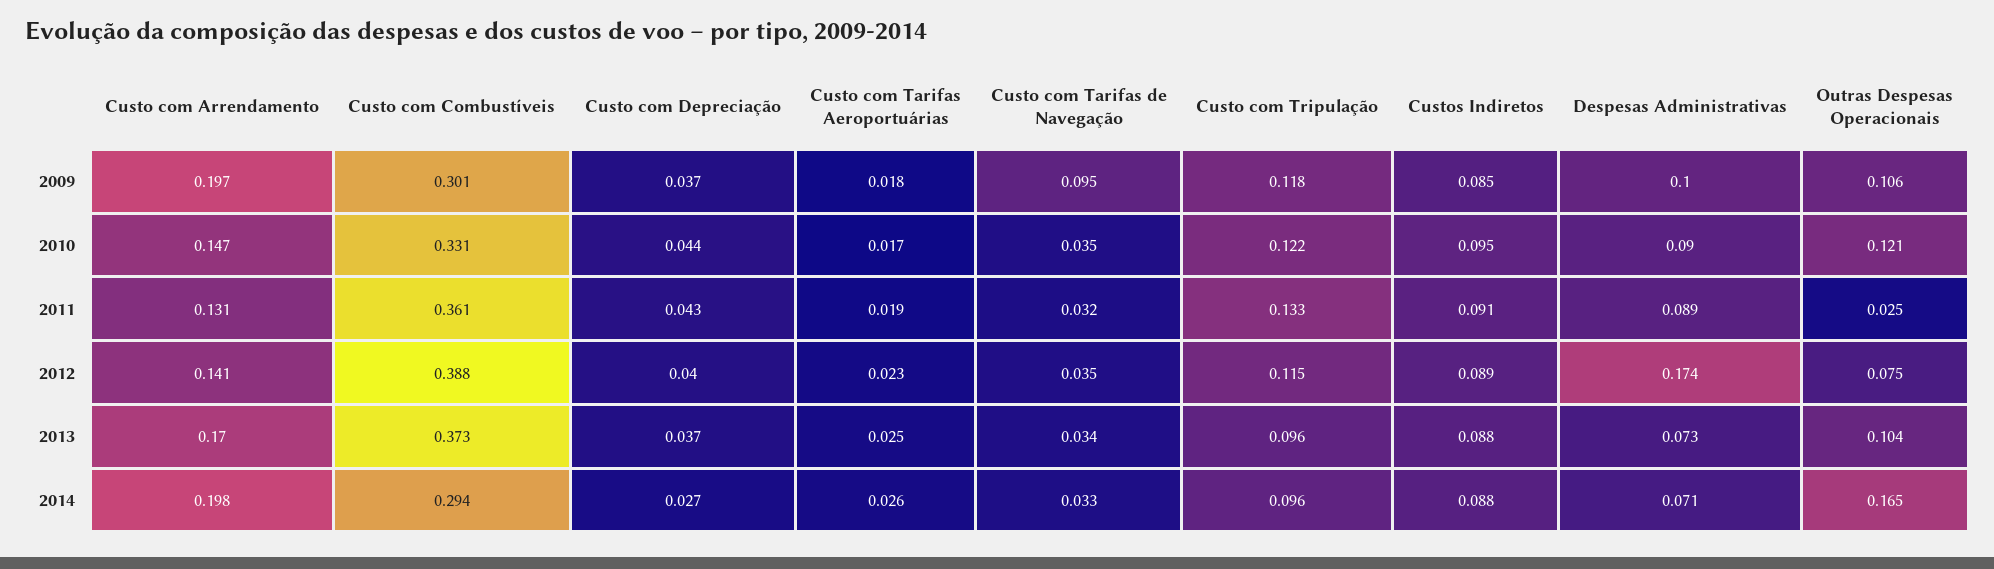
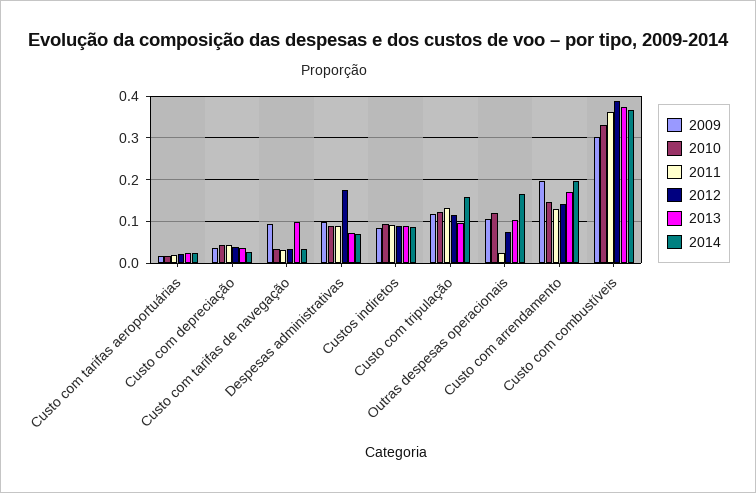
  {
    "2009": {
      "Custo com Arrendamento": 0.197,
      "Custo com Combustíveis": 0.301,
      "Custo com Depreciação": 0.037,
      "Custo com Tarifas Aeroportuárias": 0.018,
      "Custo com Tarifas de Navegação": 0.095,
      "Custo com Tripulação": 0.118,
      "Custos Indiretos": 0.085,
      "Despesas Administrativas": 0.1,
      "Outras Despesas Operacionais": 0.106
    },
    "2010": {
      "Custo com Arrendamento": 0.147,
      "Custo com Combustíveis": 0.331,
      "Custo com Depreciação": 0.044,
      "Custo com Tarifas Aeroportuárias": 0.017,
      "Custo com Tarifas de Navegação": 0.035,
      "Custo com Tripulação": 0.122,
      "Custos Indiretos": 0.095,
      "Despesas Administrativas": 0.09,
      "Outras Despesas Operacionais": 0.121
    },
    "2011": {
      "Custo com Arrendamento": 0.131,
      "Custo com Combustíveis": 0.361,
      "Custo com Depreciação": 0.043,
      "Custo com Tarifas Aeroportuárias": 0.019,
      "Custo com Tarifas de Navegação": 0.032,
      "Custo com Tripulação": 0.133,
      "Custos Indiretos": 0.091,
      "Despesas Administrativas": 0.089,
      "Outras Despesas Operacionais": 0.025
    },
    "2012": {
      "Custo com Arrendamento": 0.141,
      "Custo com Combustíveis": 0.388,
      "Custo com Depreciação": 0.04,
      "Custo com Tarifas Aeroportuárias": 0.023,
      "Custo com Tarifas de Navegação": 0.035,
      "Custo com Tripulação": 0.115,
      "Custos Indiretos": 0.089,
      "Despesas Administrativas": 0.174,
      "Outras Despesas Operacionais": 0.075
    },
    "2013": {
      "Custo com Arrendamento": 0.17,
      "Custo com Combustíveis": 0.373,
      "Custo com Depreciação": 0.037,
      "Custo com Tarifas Aeroportuárias": 0.025,
-     "Custo com Tarifas de Navegação": 0.034,
+     "Custo com Tarifas de Navegação": 0.1,
      "Custo com Tripulação": 0.096,
      "Custos Indiretos": 0.088,
      "Despesas Administrativas": 0.073,
      "Outras Despesas Operacionais": 0.104
    },
    "2014": {
      "Custo com Arrendamento": 0.198,
-     "Custo com Combustíveis": 0.294,
+     "Custo com Combustíveis": 0.36,
      "Custo com Depreciação": 0.027,
      "Custo com Tarifas Aeroportuárias": 0.026,
      "Custo com Tarifas de Navegação": 0.033,
-     "Custo com Tripulação": 0.096,
+     "Custo com Tripulação": 0.16,
      "Custos Indiretos": 0.088,
      "Despesas Administrativas": 0.071,
      "Outras Despesas Operacionais": 0.165
    }
  }

